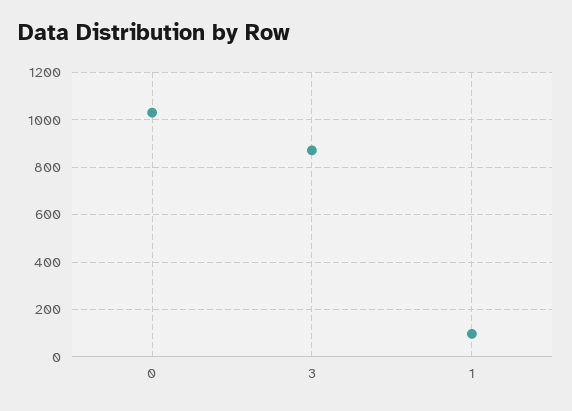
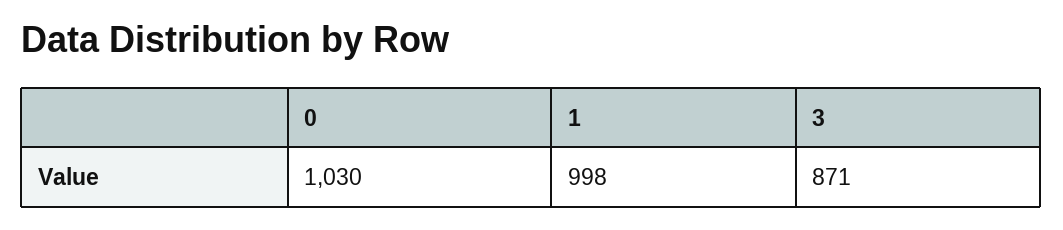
  {
    "0": 1030,
    "3": 871,
-   "1": 100
+   "1": 998
  }

